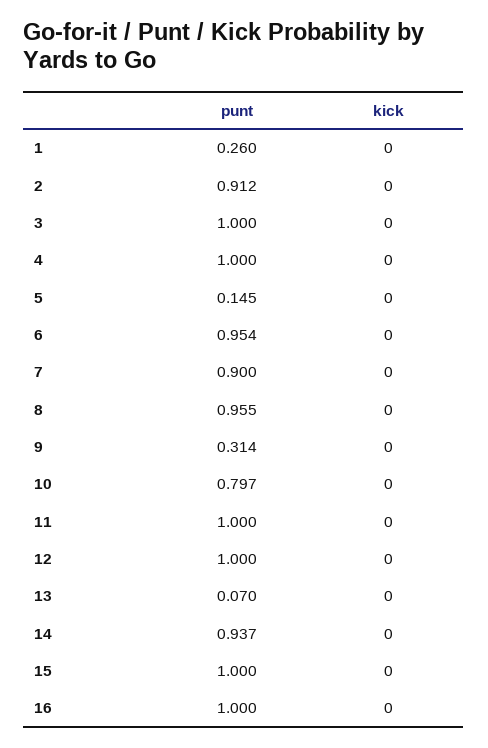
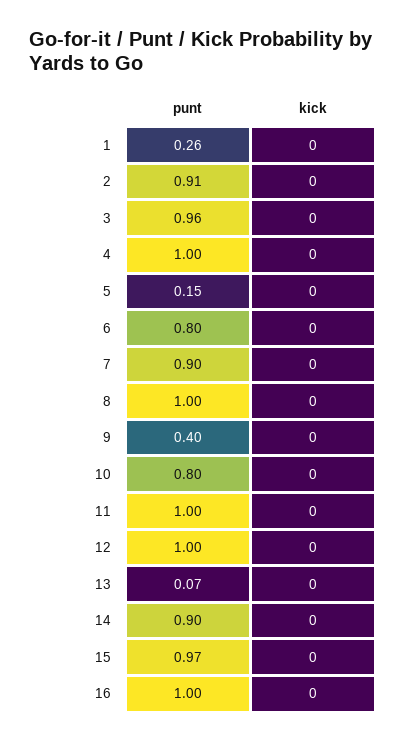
  {
    "punt": {
      "1": 0.26,
      "2": 0.912,
-     "3": 1,
+     "3": 0.96,
      "4": 1,
      "5": 0.145,
-     "6": 0.954,
+     "6": 0.8,
      "7": 0.9,
-     "8": 0.955,
+     "8": 1,
-     "9": 0.314,
+     "9": 0.4,
      "10": 0.797,
      "11": 1,
      "12": 1,
      "13": 0.07,
-     "14": 0.937,
+     "14": 0.9,
-     "15": 1,
+     "15": 0.97,
      "16": 1
    },
    "kick": {
      "1": 0,
      "2": 0,
      "3": 0,
      "4": 0,
      "5": 0,
      "6": 0,
      "7": 0,
      "8": 0,
      "9": 0,
      "10": 0,
      "11": 0,
      "12": 0,
      "13": 0,
      "14": 0,
      "15": 0,
      "16": 0
    }
  }

